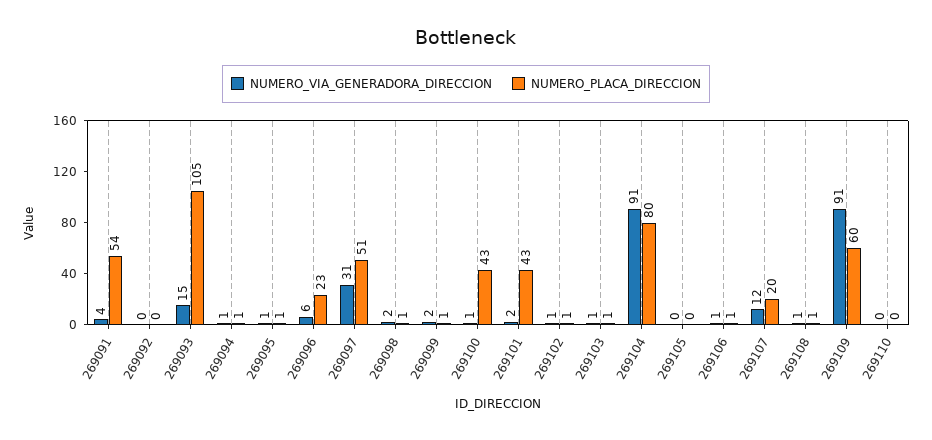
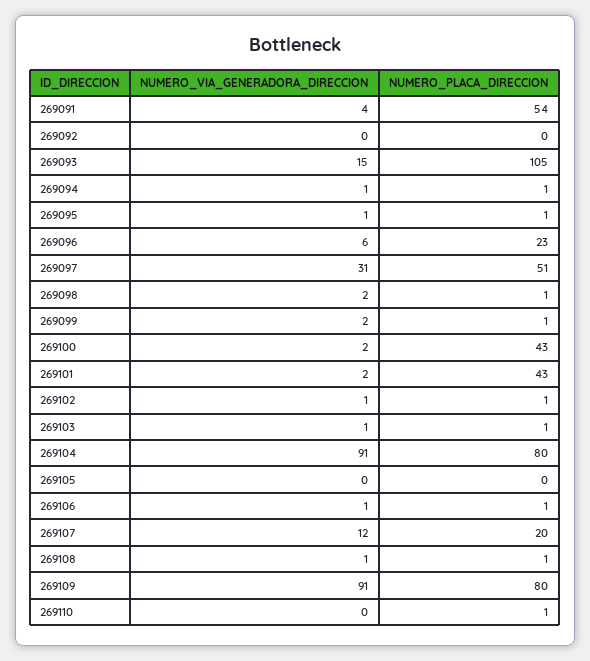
  {
    "NUMERO_VIA_GENERADORA_DIRECCION": {
      "269091": 4,
      "269092": 0,
      "269093": 15,
      "269094": 1,
      "269095": 1,
      "269096": 6,
      "269097": 31,
      "269098": 2,
      "269099": 2,
-     "269100": 1,
+     "269100": 2,
      "269101": 2,
      "269102": 1,
      "269103": 1,
      "269104": 91,
      "269105": 0,
      "269106": 1,
      "269107": 12,
      "269108": 1,
      "269109": 91,
      "269110": 0
    },
    "NUMERO_PLACA_DIRECCION": {
      "269091": 54,
      "269092": 0,
      "269093": 105,
      "269094": 1,
      "269095": 1,
      "269096": 23,
      "269097": 51,
      "269098": 1,
      "269099": 1,
      "269100": 43,
      "269101": 43,
      "269102": 1,
      "269103": 1,
      "269104": 80,
      "269105": 0,
      "269106": 1,
      "269107": 20,
      "269108": 1,
-     "269109": 60,
+     "269109": 80,
-     "269110": 0
+     "269110": 1
    }
  }

